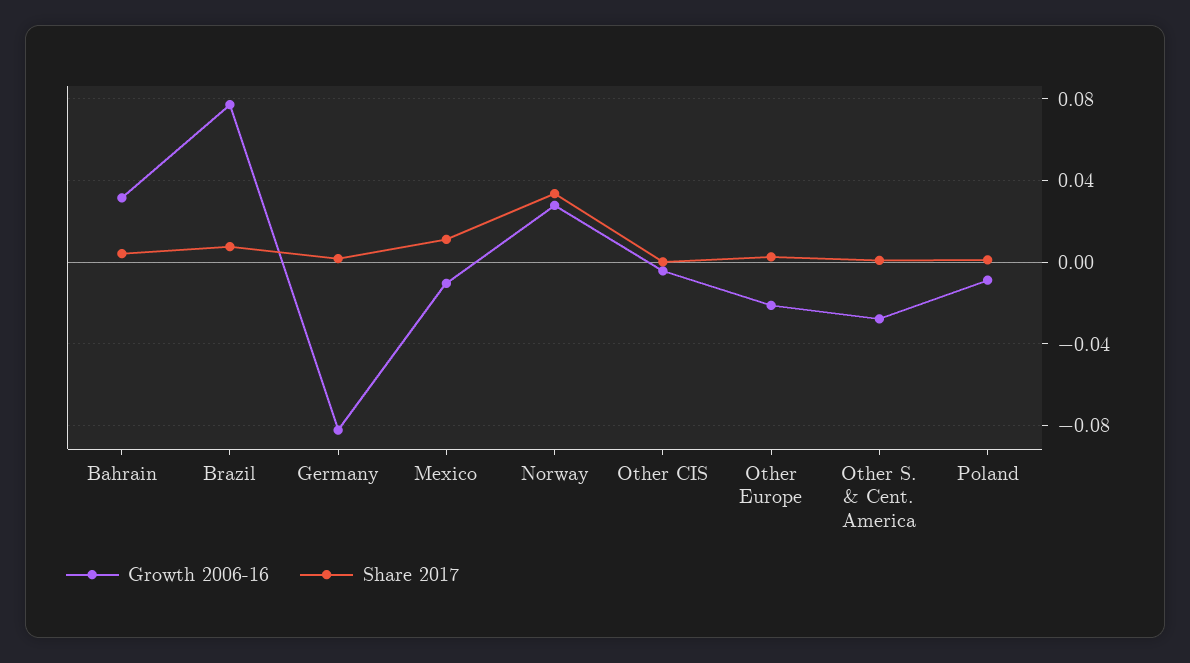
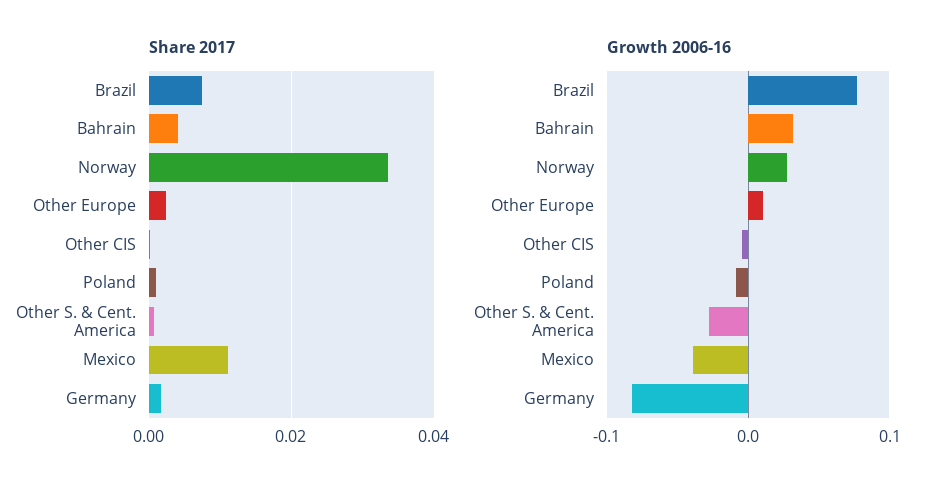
  {
    "Growth 2006-16": {
      "Bahrain": 0.03,
      "Brazil": 0.075,
      "Germany": -0.08,
-     "Mexico": -0.01,
+     "Mexico": -0.04,
      "Norway": 0.03,
      "Other CIS": -0.005,
-     "Other Europe": -0.02,
+     "Other Europe": 0.01,
      "Other S. & Cent. America": -0.03,
      "Poland": -0.01
    },
    "Share 2017": {
      "Bahrain": 0.004,
      "Brazil": 0.008,
      "Germany": 0.002,
      "Mexico": 0.012,
      "Norway": 0.034,
      "Other CIS": 0,
      "Other Europe": 0.002,
      "Other S. & Cent. America": 0,
      "Poland": 0.002
    }
  }

